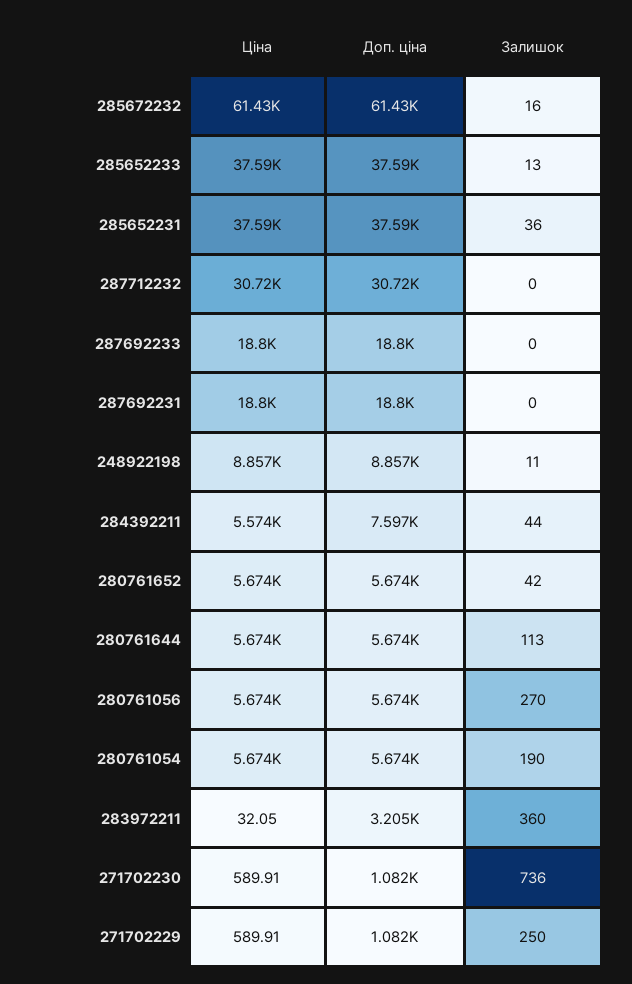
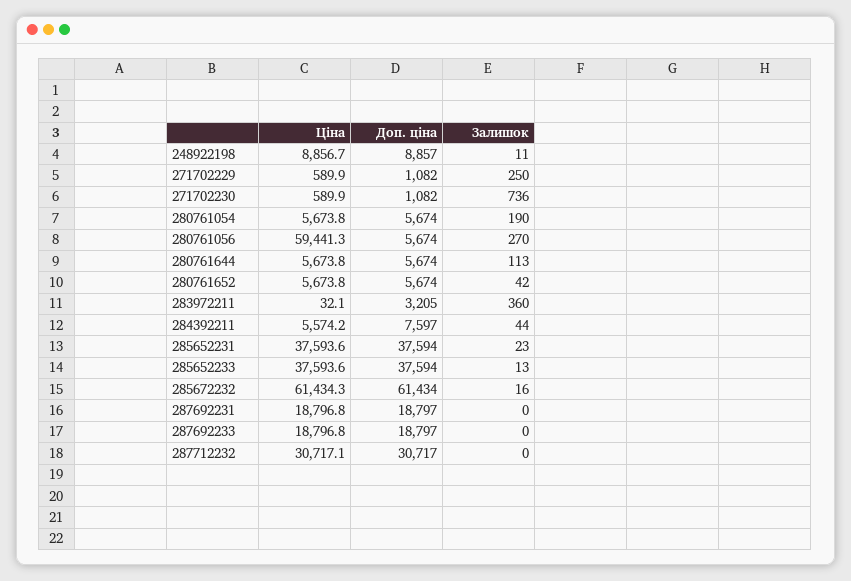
  {
    "Ціна": {
      "285672232": 61434.3,
      "285652233": 37593.6,
      "285652231": 37593.6,
      "287712232": 30717.1,
      "287692233": 18796.8,
      "287692231": 18796.8,
      "248922198": 8856.7,
      "284392211": 5574.2,
      "280761652": 5673.8,
      "280761644": 5673.8,
-     "280761056": 5674,
+     "280761056": 59441.3,
      "280761054": 5673.8,
      "283972211": 32.05,
      "271702230": 589.91,
      "271702229": 589.91
    },
    "Доп. ціна": {
      "285672232": 61434,
      "285652233": 37594,
      "285652231": 37594,
      "287712232": 30717,
      "287692233": 18797,
      "287692231": 18797,
      "248922198": 8857,
      "284392211": 7597,
      "280761652": 5674,
      "280761644": 5674,
      "280761056": 5674,
      "280761054": 5674,
      "283972211": 3205,
      "271702230": 1082,
      "271702229": 1082
    },
    "Залишок": {
      "285672232": 16,
      "285652233": 13,
-     "285652231": 36,
+     "285652231": 23,
      "287712232": 0,
      "287692233": 0,
      "287692231": 0,
      "248922198": 11,
      "284392211": 44,
      "280761652": 42,
      "280761644": 113,
      "280761056": 270,
      "280761054": 190,
      "283972211": 360,
      "271702230": 736,
      "271702229": 250
    }
  }

